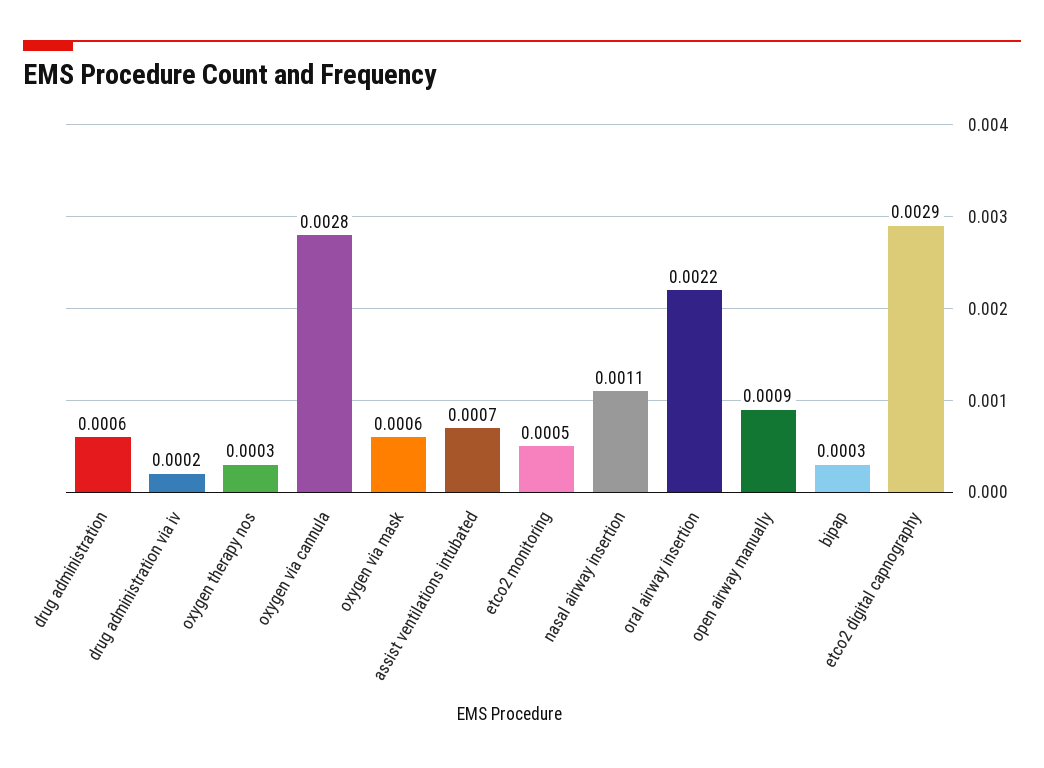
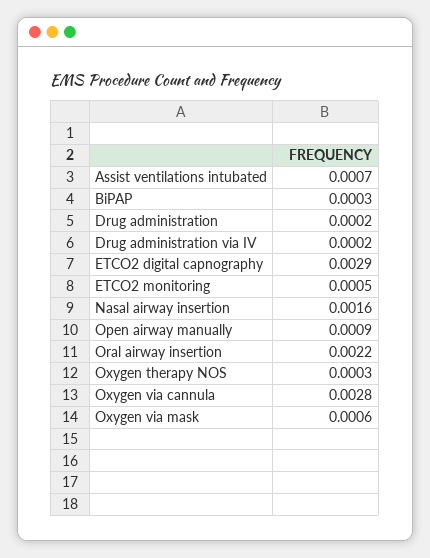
  {
-   "drug administration": 0.0006,
+   "drug administration": 0.0002,
    "drug administration via iv": 0.0002,
    "oxygen therapy nos": 0.0003,
    "oxygen via cannula": 0.0028,
    "oxygen via mask": 0.0006,
    "assist ventilations intubated": 0.0007,
    "etco2 monitoring": 0.0005,
-   "nasal airway insertion": 0.0011,
+   "nasal airway insertion": 0.0016,
    "oral airway insertion": 0.0022,
    "open airway manually": 0.0009,
    "bipap": 0.0003,
    "etco2 digital capnography": 0.0029
  }

